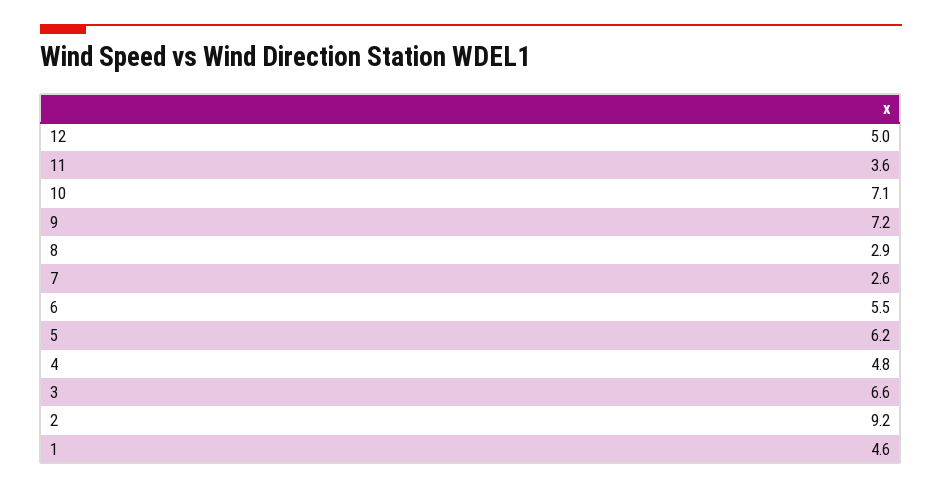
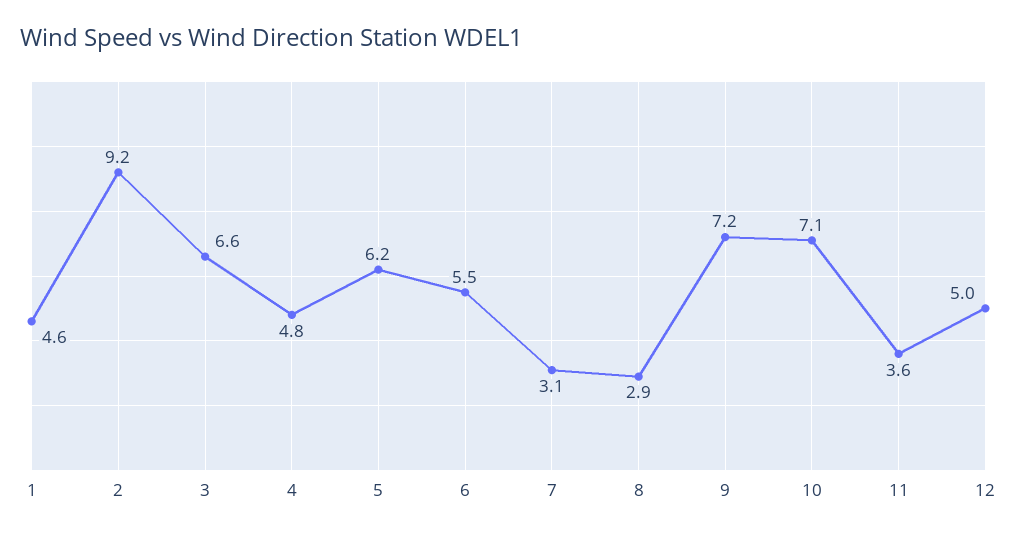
  {
    "12": 5,
    "11": 3.6,
    "10": 7.1,
    "9": 7.2,
    "8": 2.9,
-   "7": 2.6,
+   "7": 3.1,
    "6": 5.5,
    "5": 6.2,
    "4": 4.8,
    "3": 6.6,
    "2": 9.2,
    "1": 4.6
  }

